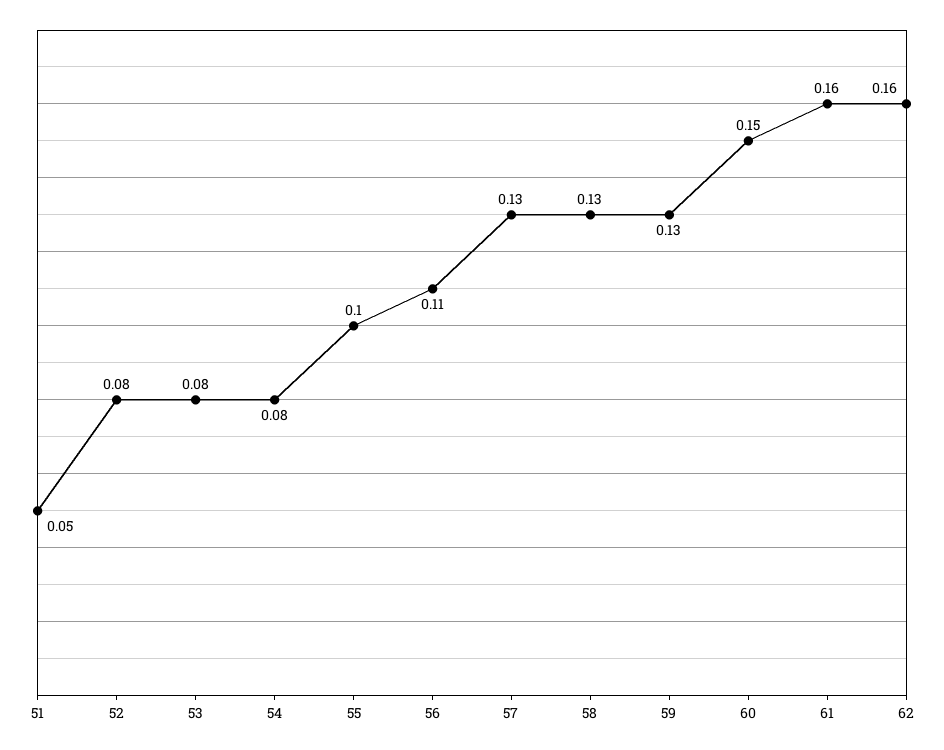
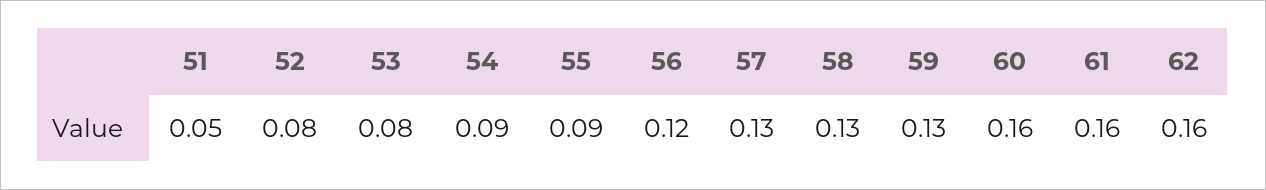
  {
    "51": 0.05,
    "52": 0.08,
    "53": 0.08,
-   "54": 0.08,
+   "54": 0.09,
-   "55": 0.1,
+   "55": 0.09,
-   "56": 0.11,
+   "56": 0.12,
    "57": 0.13,
    "58": 0.13,
    "59": 0.13,
-   "60": 0.15,
+   "60": 0.16,
    "61": 0.16,
    "62": 0.16
  }

